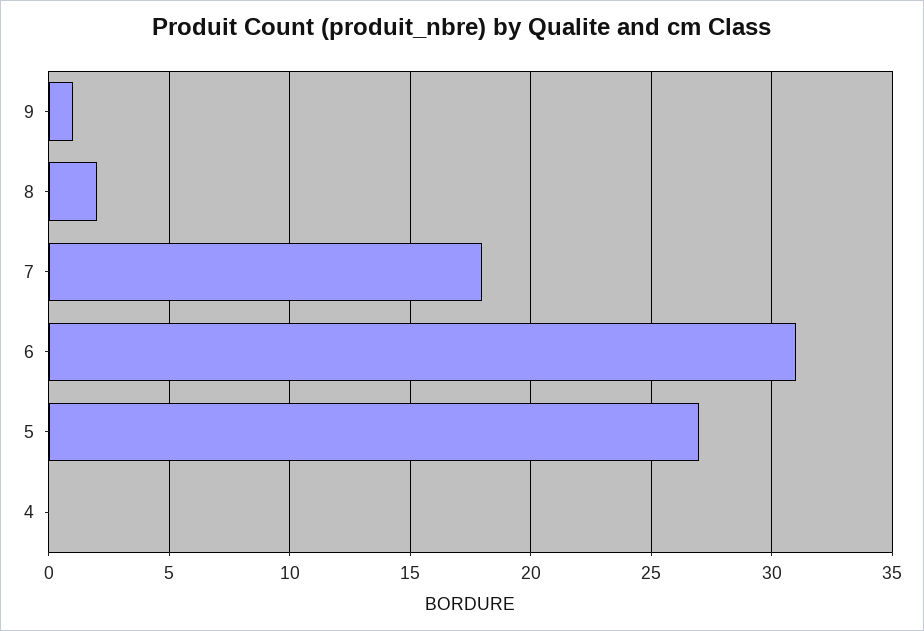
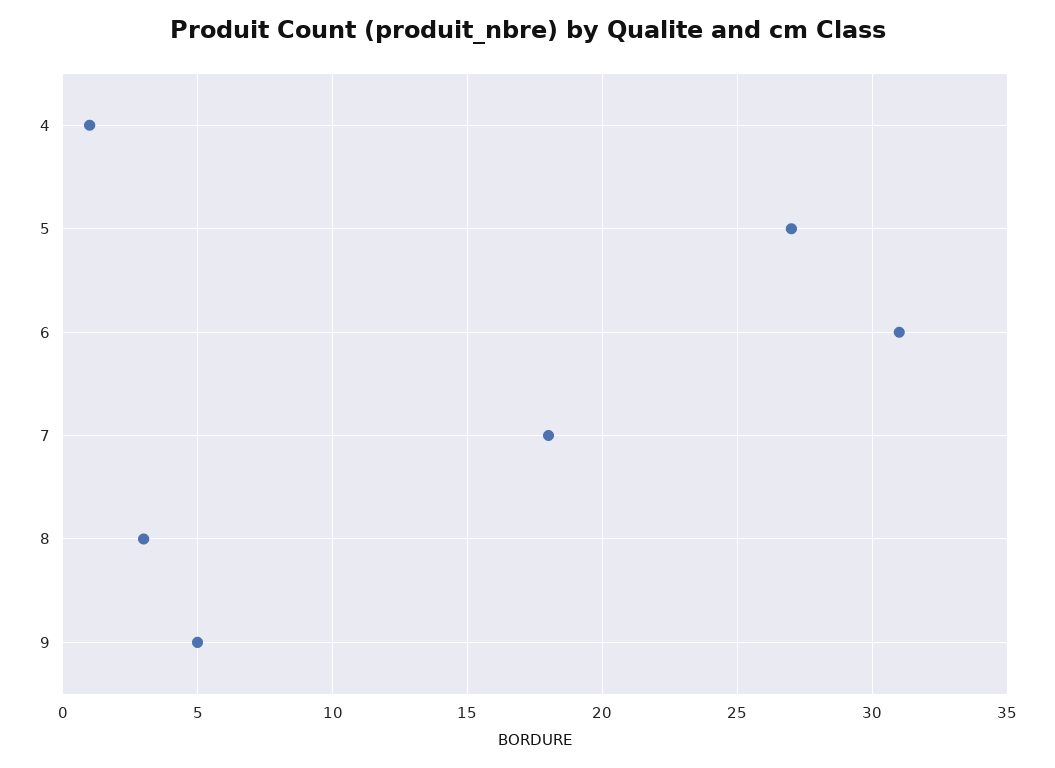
  {
-   "9": 1,
+   "9": 5,
-   "8": 2,
+   "8": 3,
    "7": 18,
    "6": 31,
    "5": 27,
-   "4": 0
+   "4": 1
  }

